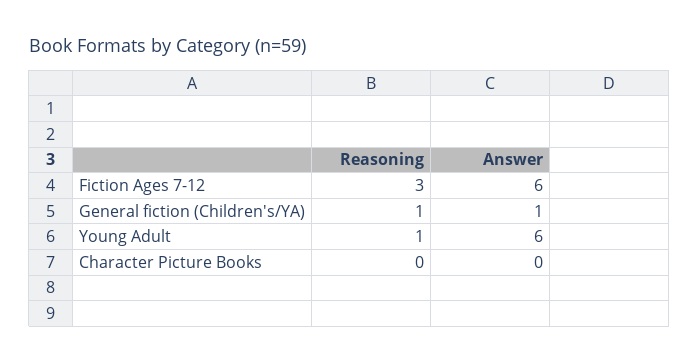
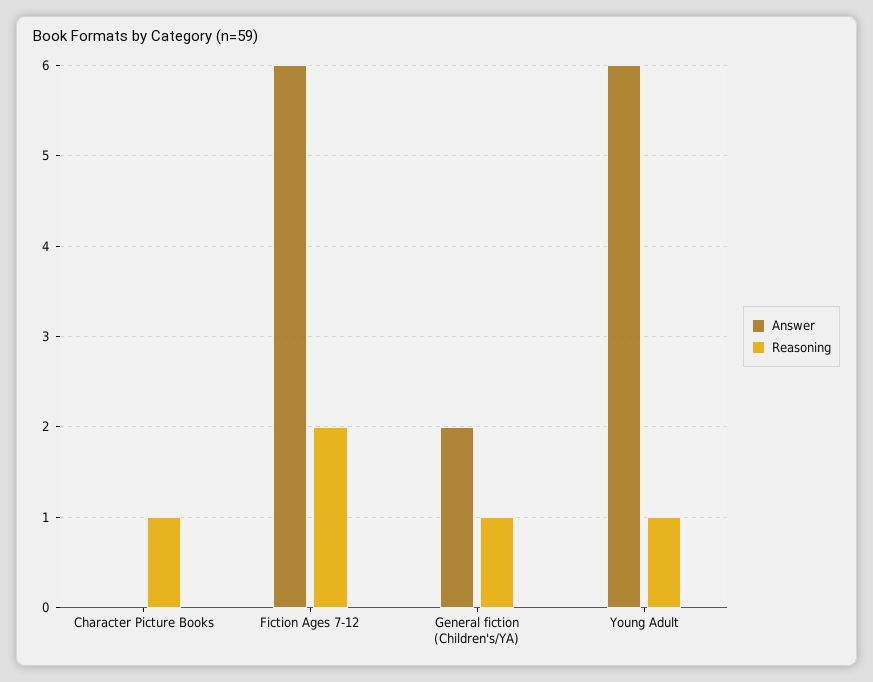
  {
    "Reasoning": {
-     "Fiction Ages 7-12": 3,
+     "Fiction Ages 7-12": 2,
      "General fiction (Children's/YA)": 1,
      "Young Adult": 1,
-     "Character Picture Books": 0
+     "Character Picture Books": 1
    },
    "Answer": {
      "Fiction Ages 7-12": 6,
-     "General fiction (Children's/YA)": 1,
+     "General fiction (Children's/YA)": 2,
      "Young Adult": 6,
      "Character Picture Books": 0
    }
  }

